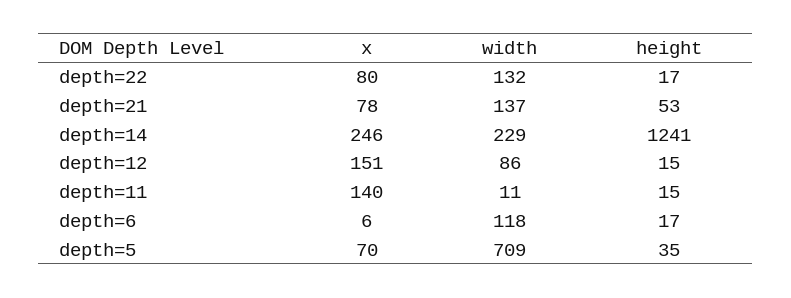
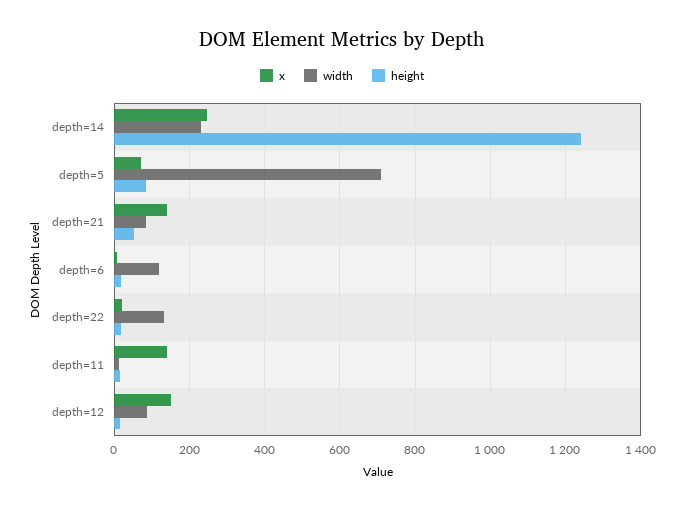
  {
    "x": {
-     "depth=22": 80,
+     "depth=22": 20,
-     "depth=21": 78,
+     "depth=21": 140,
      "depth=14": 246,
      "depth=12": 151,
      "depth=11": 140,
      "depth=6": 6,
      "depth=5": 70
    },
    "width": {
      "depth=22": 132,
-     "depth=21": 137,
+     "depth=21": 80,
      "depth=14": 229,
      "depth=12": 86,
      "depth=11": 11,
      "depth=6": 118,
      "depth=5": 709
    },
    "height": {
      "depth=22": 17,
      "depth=21": 53,
      "depth=14": 1241,
      "depth=12": 15,
      "depth=11": 15,
      "depth=6": 17,
-     "depth=5": 35
+     "depth=5": 80
    }
  }

